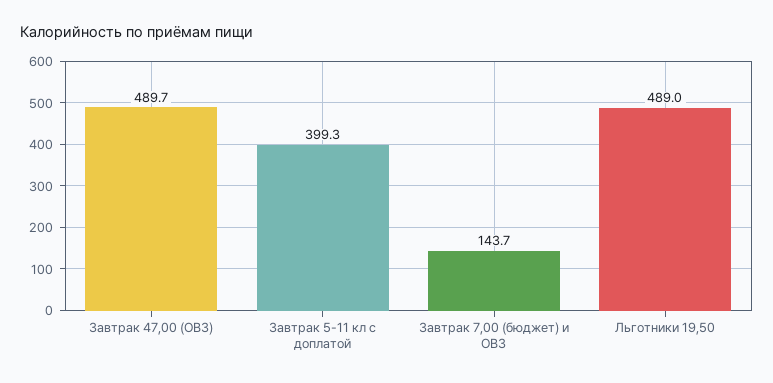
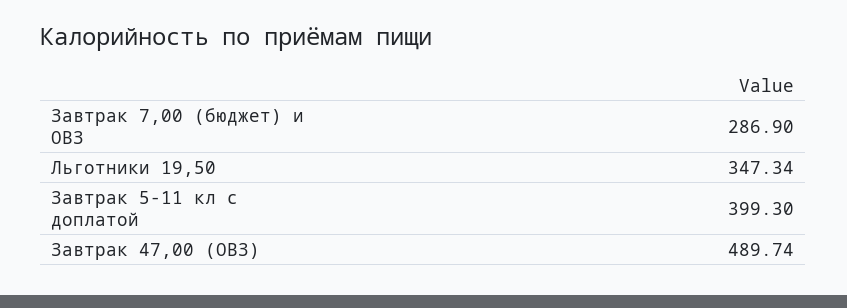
  {
    "Завтрак 47,00 (ОВЗ)": 489.74,
    "Завтрак 5-11 кл с доплатой": 399.3,
-   "Завтрак 7,00 (бюджет) и ОВЗ": 143.7,
+   "Завтрак 7,00 (бюджет) и ОВЗ": 286.9,
-   "Льготники 19,50": 489
+   "Льготники 19,50": 347.34
  }

